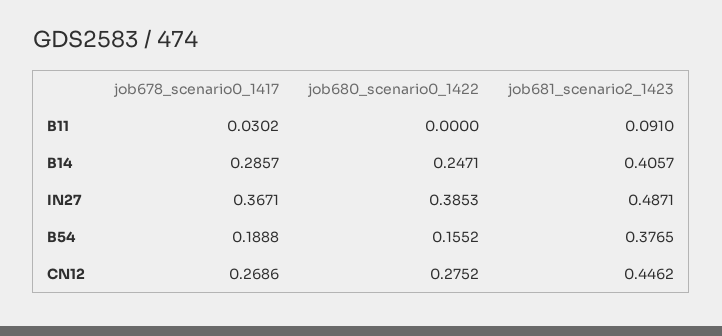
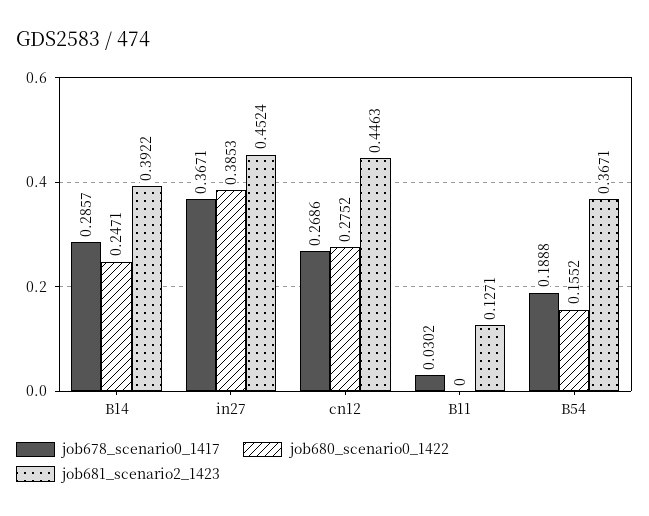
  {
    "job678_scenario0_1417": {
      "B11": 0.0302,
      "B14": 0.2857,
      "IN27": 0.3671,
      "B54": 0.1888,
      "CN12": 0.2686
    },
    "job680_scenario0_1422": {
      "B11": 0,
      "B14": 0.2471,
      "IN27": 0.3853,
      "B54": 0.1552,
      "CN12": 0.2752
    },
    "job681_scenario2_1423": {
-     "B11": 0.091,
+     "B11": 0.1271,
-     "B14": 0.4057,
+     "B14": 0.3922,
-     "IN27": 0.4871,
+     "IN27": 0.4524,
-     "B54": 0.3765,
+     "B54": 0.3671,
-     "CN12": 0.4462
+     "CN12": 0.4463
    }
  }

